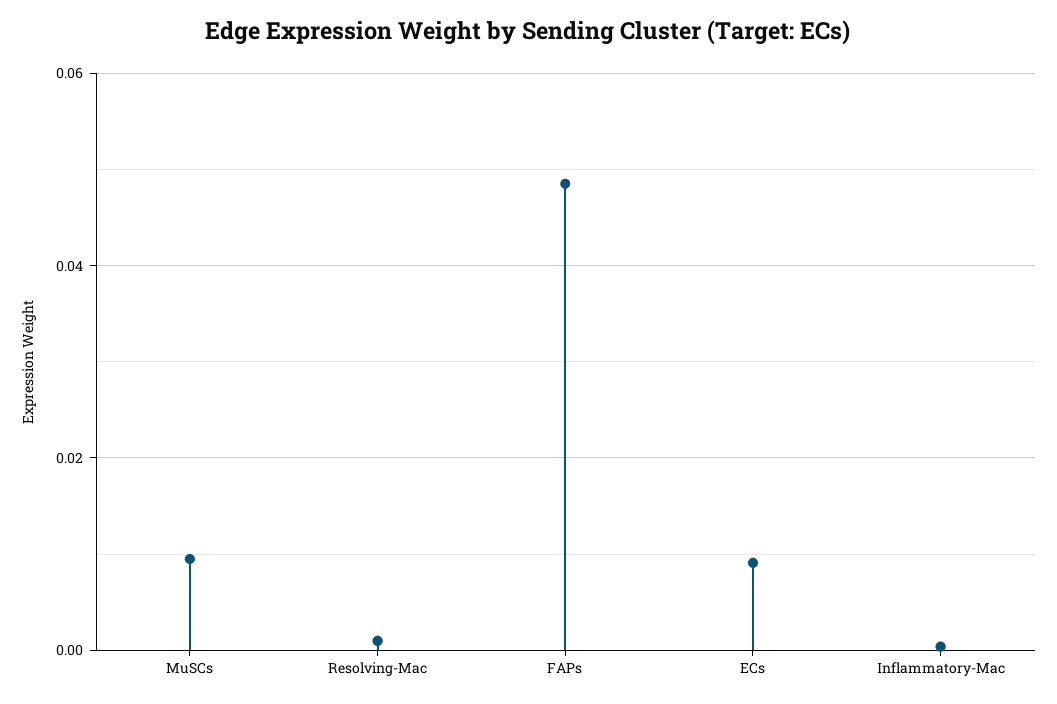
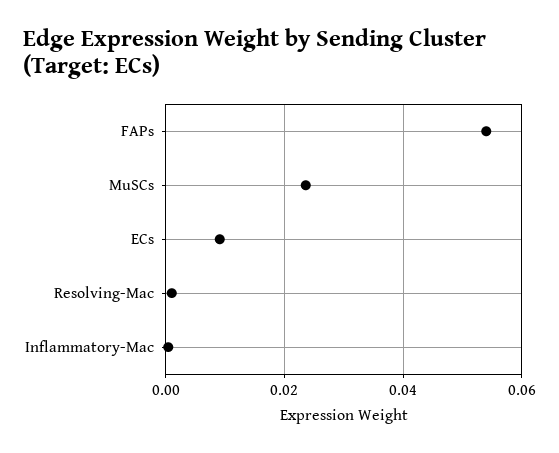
  {
-   "MuSCs": 0.01,
+   "MuSCs": 0.024,
    "Resolving-Mac": 0.002,
-   "FAPs": 0.048,
+   "FAPs": 0.054,
    "ECs": 0.01,
    "Inflammatory-Mac": 0
  }

